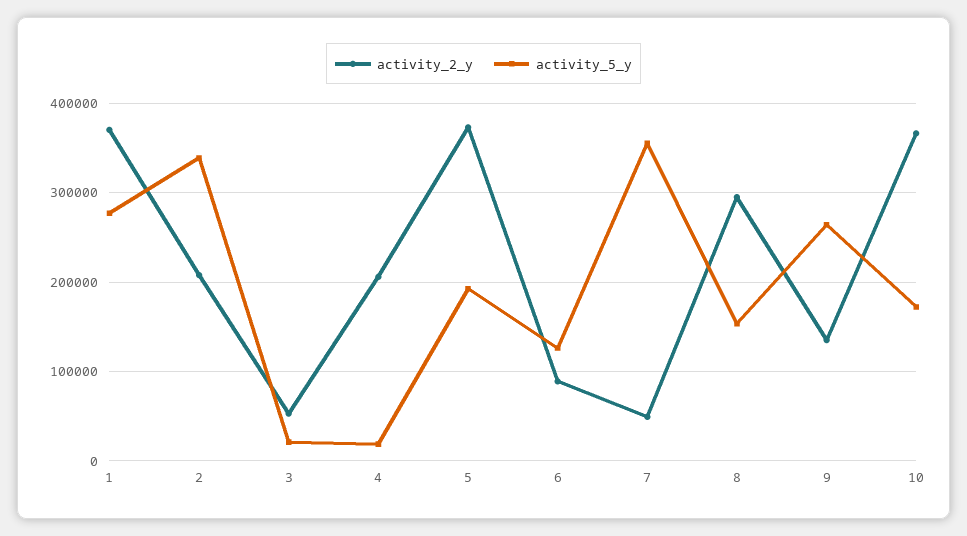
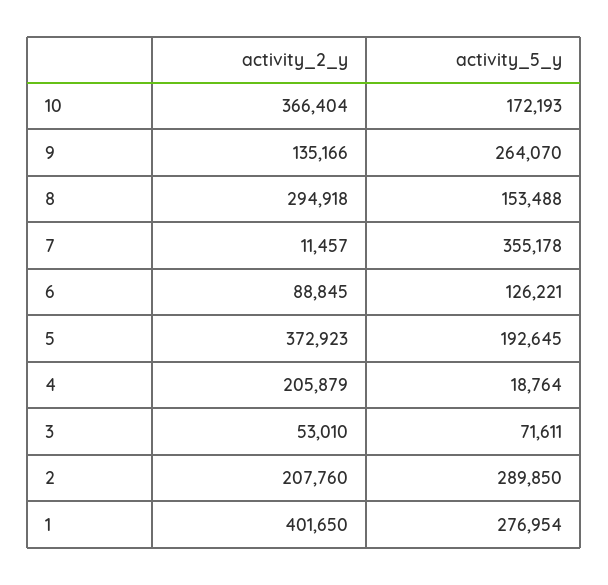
  {
    "activity_2_y": {
-     "1": 370000,
+     "1": 401650,
      "2": 207760,
      "3": 53010,
      "4": 205879,
      "5": 372923,
      "6": 88845,
-     "7": 50000,
+     "7": 11457,
      "8": 294918,
      "9": 135166,
      "10": 366404
    },
    "activity_5_y": {
      "1": 276954,
-     "2": 340000,
+     "2": 289850,
-     "3": 20000,
+     "3": 71611,
      "4": 18764,
      "5": 192645,
      "6": 126221,
      "7": 355178,
      "8": 153488,
      "9": 264070,
      "10": 172193
    }
  }

